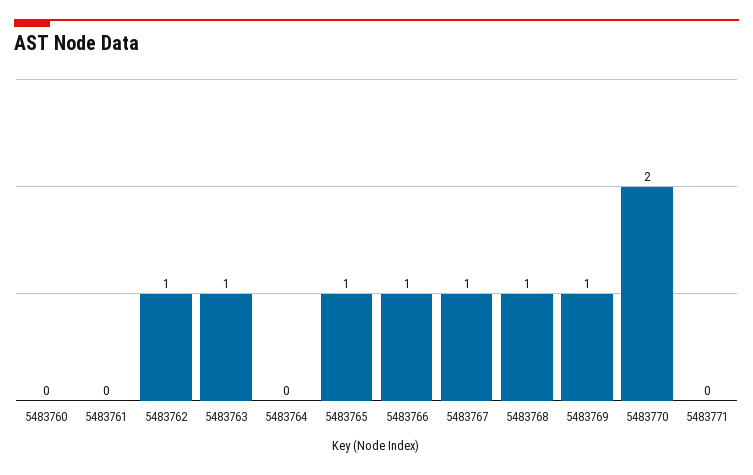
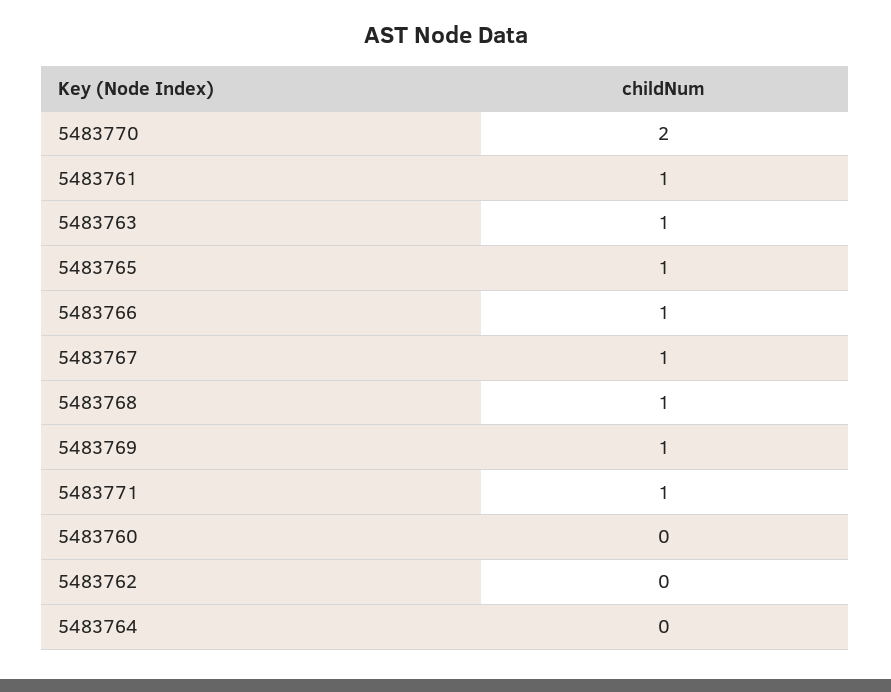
  {
    "5483760": 0,
-   "5483761": 0,
+   "5483761": 1,
-   "5483762": 1,
+   "5483762": 0,
    "5483763": 1,
    "5483764": 0,
    "5483765": 1,
    "5483766": 1,
    "5483767": 1,
    "5483768": 1,
    "5483769": 1,
    "5483770": 2,
-   "5483771": 0
+   "5483771": 1
  }

